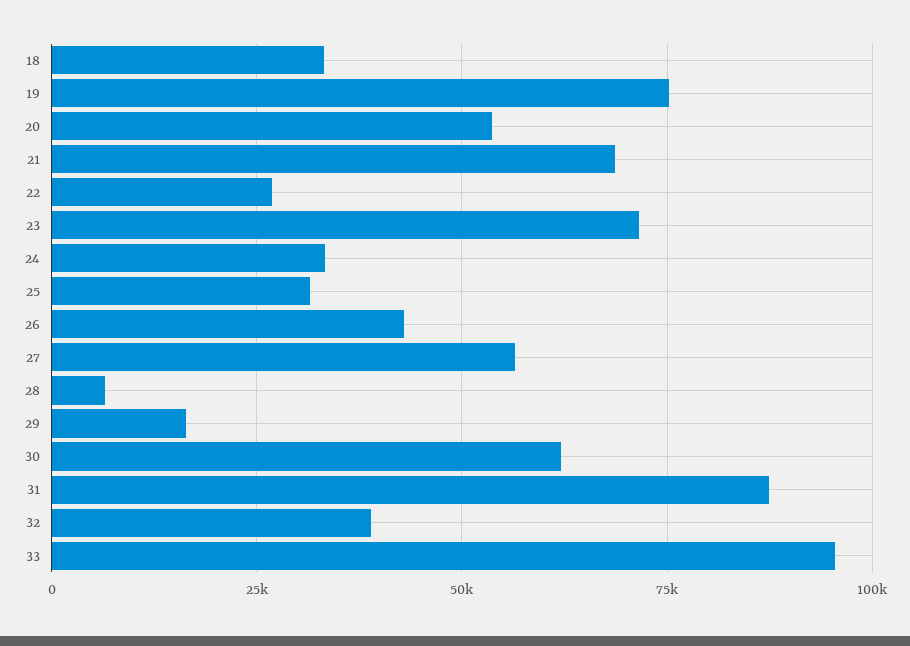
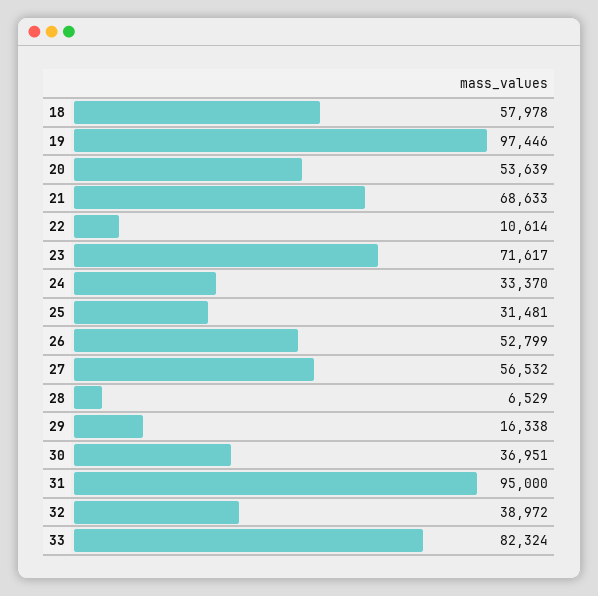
  {
-   "18": 32500,
+   "18": 57978,
-   "19": 75000,
+   "19": 97446,
    "20": 53639,
    "21": 68633,
-   "22": 27500,
+   "22": 10614,
    "23": 71617,
    "24": 33370,
    "25": 31481,
-   "26": 42500,
+   "26": 52799,
    "27": 56532,
    "28": 6529,
    "29": 16338,
-   "30": 62500,
+   "30": 36951,
-   "31": 87500,
+   "31": 95000,
    "32": 38972,
-   "33": 95000
+   "33": 82324
  }

